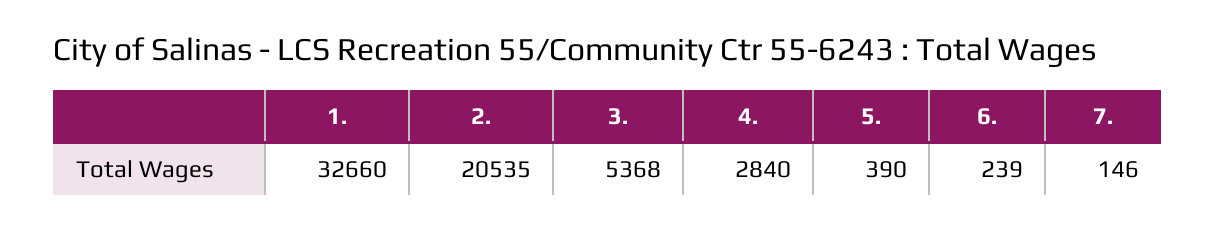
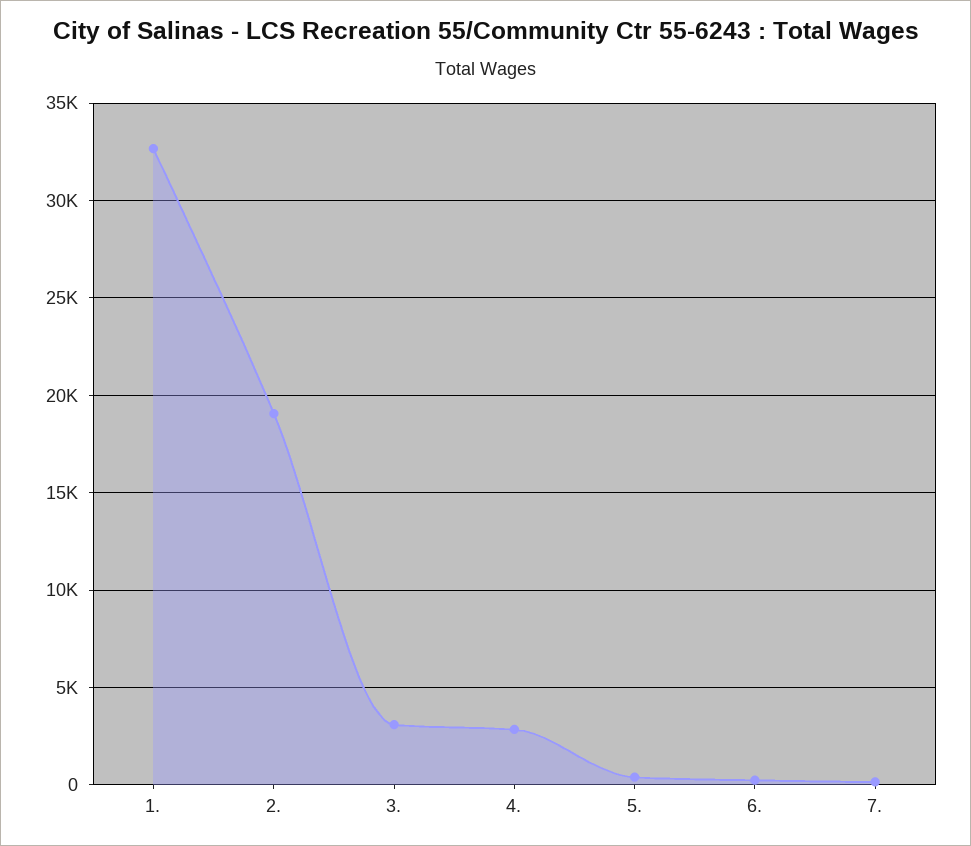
  {
    "1.": 32660,
-   "2.": 20535,
+   "2.": 19000,
-   "3.": 5368,
+   "3.": 3000,
    "4.": 2840,
    "5.": 390,
    "6.": 239,
    "7.": 146
  }

